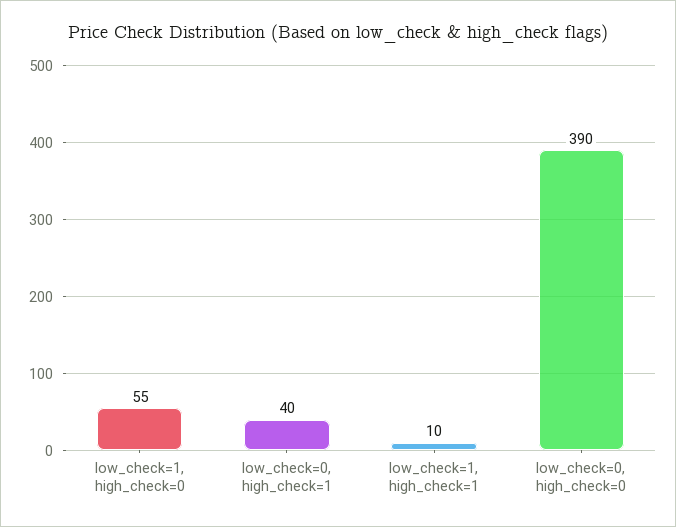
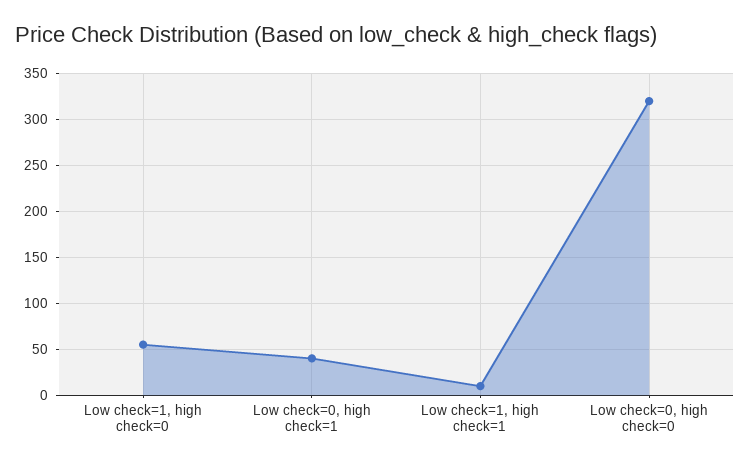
  {
    "low_check=1, high_check=0": 55,
    "low_check=0, high_check=1": 40,
    "low_check=1, high_check=1": 10,
-   "low_check=0, high_check=0": 390
+   "low_check=0, high_check=0": 320
  }

